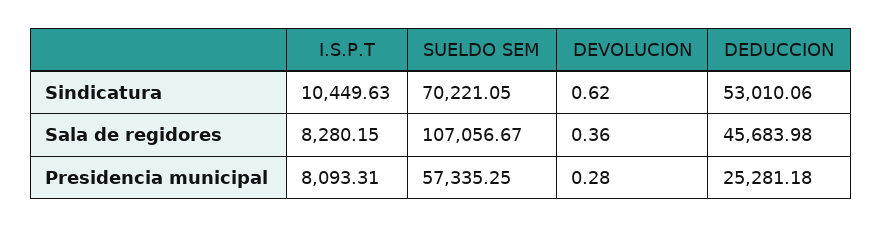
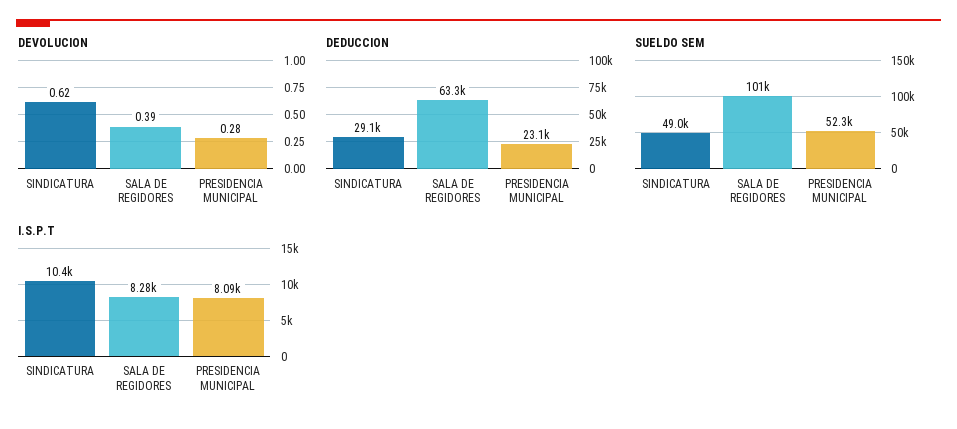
  {
    "I.S.P.T": {
      "Sindicatura": 10449.63,
      "Sala de regidores": 8280.15,
      "Presidencia municipal": 8093.31
    },
    "SUELDO SEM": {
-     "Sindicatura": 70221.05,
+     "Sindicatura": 49000,
-     "Sala de regidores": 107056.67,
+     "Sala de regidores": 101000,
-     "Presidencia municipal": 57335.25
+     "Presidencia municipal": 52300
    },
    "DEVOLUCION": {
      "Sindicatura": 0.62,
-     "Sala de regidores": 0.36,
+     "Sala de regidores": 0.39,
      "Presidencia municipal": 0.28
    },
    "DEDUCCION": {
-     "Sindicatura": 53010.06,
+     "Sindicatura": 29100,
-     "Sala de regidores": 45683.98,
+     "Sala de regidores": 63300,
-     "Presidencia municipal": 25281.18
+     "Presidencia municipal": 23100
    }
  }

